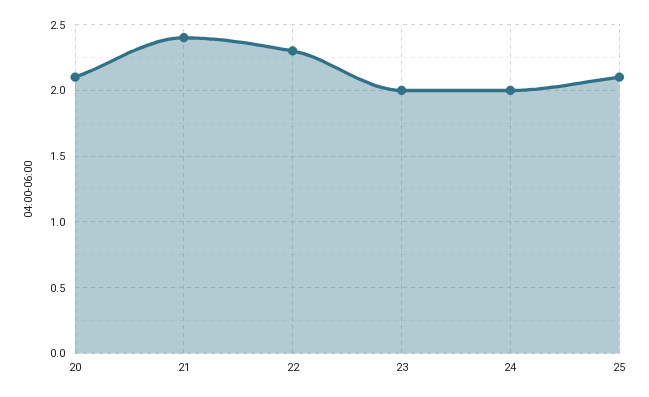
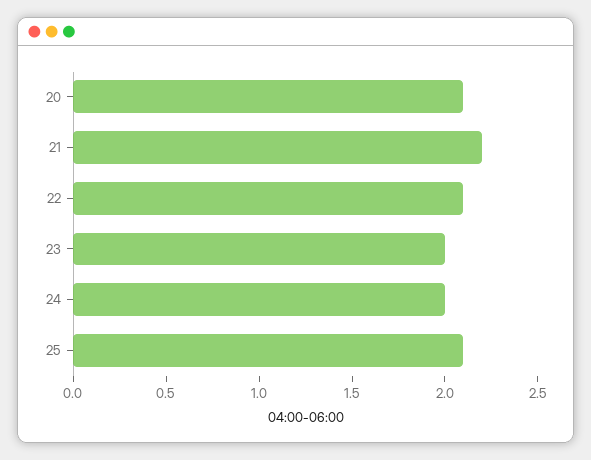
  {
    "20": 2.1,
-   "21": 2.4,
+   "21": 2.2,
-   "22": 2.3,
+   "22": 2.1,
    "23": 2,
    "24": 2,
    "25": 2.1
  }

